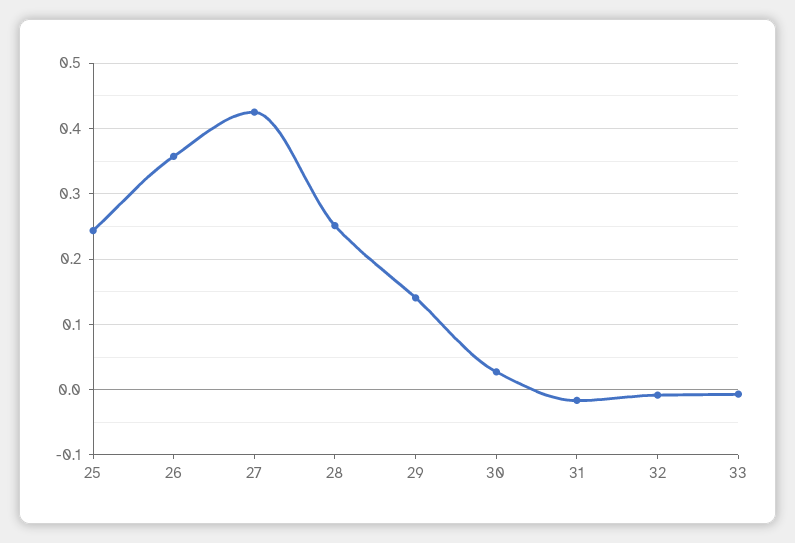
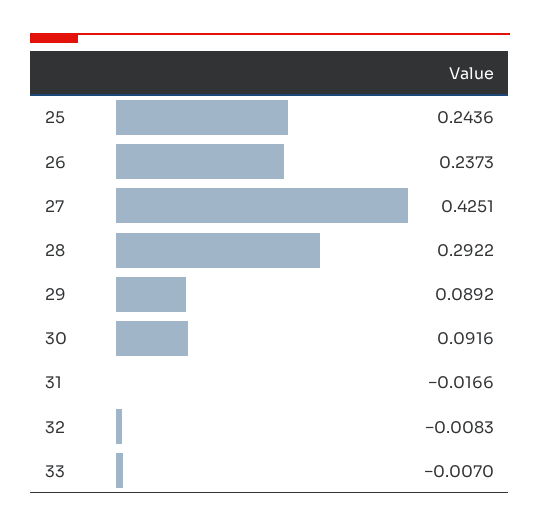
  {
    "25": 0.2436,
-   "26": 0.36,
+   "26": 0.2373,
    "27": 0.4251,
-   "28": 0.25,
+   "28": 0.2922,
-   "29": 0.14,
+   "29": 0.0892,
-   "30": 0.03,
+   "30": 0.0916,
    "31": -0.0166,
    "32": -0.0083,
    "33": -0.007
  }

